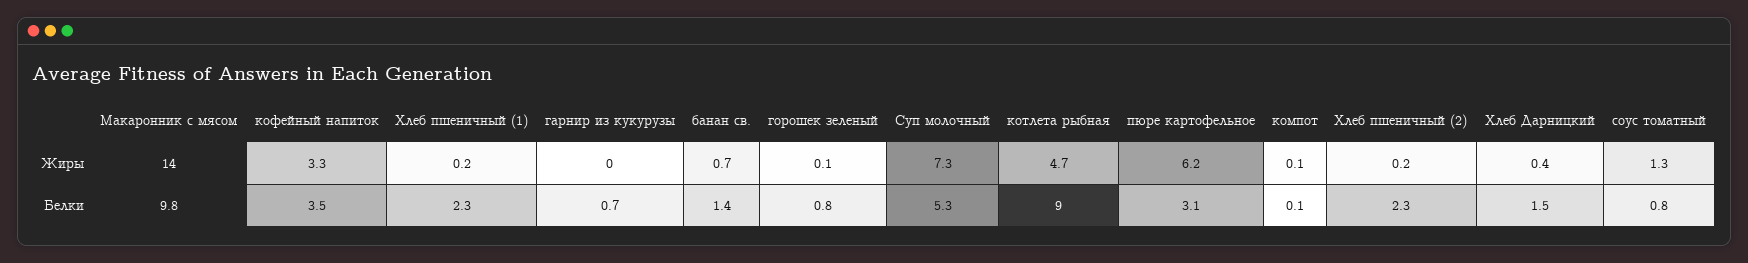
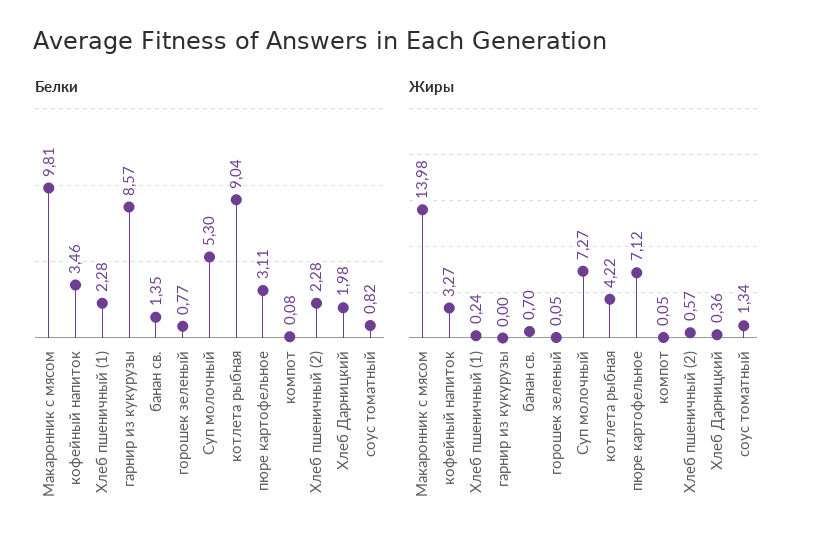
  {
    "Жиры": {
      "Макаронник с мясом": 13.98,
      "кофейный напиток": 3.27,
      "Хлеб пшеничный (1)": 0.24,
      "гарнир из кукурузы": 0,
      "банан св.": 0.7,
      "горошек зеленый": 0.05,
      "Суп молочный": 7.27,
-     "котлета рыбная": 4.7,
+     "котлета рыбная": 4.22,
-     "пюре картофельное": 6.2,
+     "пюре картофельное": 7.12,
      "компот": 0.05,
-     "Хлеб пшеничный (2)": 0.2,
+     "Хлеб пшеничный (2)": 0.57,
      "Хлеб Дарницкий": 0.36,
      "соус томатный": 1.34
    },
    "Белки": {
      "Макаронник с мясом": 9.81,
      "кофейный напиток": 3.46,
      "Хлеб пшеничный (1)": 2.28,
-     "гарнир из кукурузы": 0.7,
+     "гарнир из кукурузы": 8.57,
      "банан св.": 1.35,
      "горошек зеленый": 0.77,
      "Суп молочный": 5.3,
      "котлета рыбная": 9.04,
      "пюре картофельное": 3.11,
      "компот": 0.08,
      "Хлеб пшеничный (2)": 2.28,
-     "Хлеб Дарницкий": 1.5,
+     "Хлеб Дарницкий": 1.98,
      "соус томатный": 0.82
    }
  }

